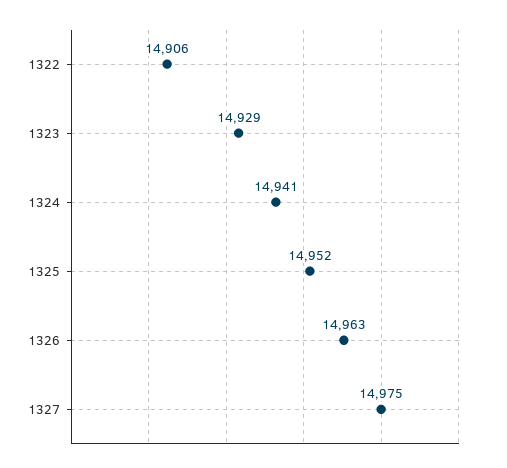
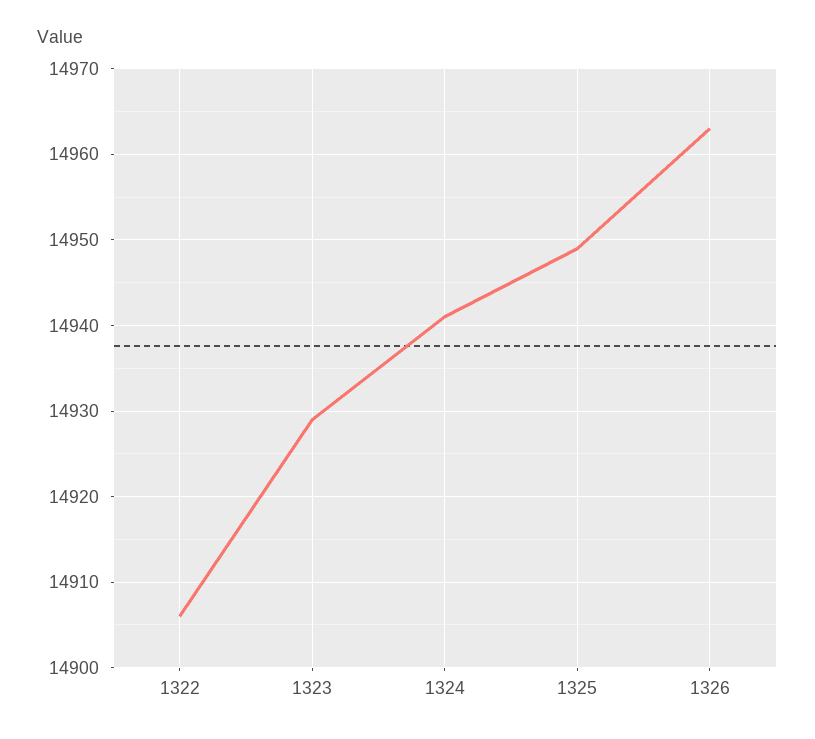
  {
    "1322": 14906,
    "1323": 14929,
    "1324": 14941,
-   "1325": 14952,
+   "1325": 14949,
-   "1326": 14963,
+   "1326": 14963
-   "1327": 14975
  }

